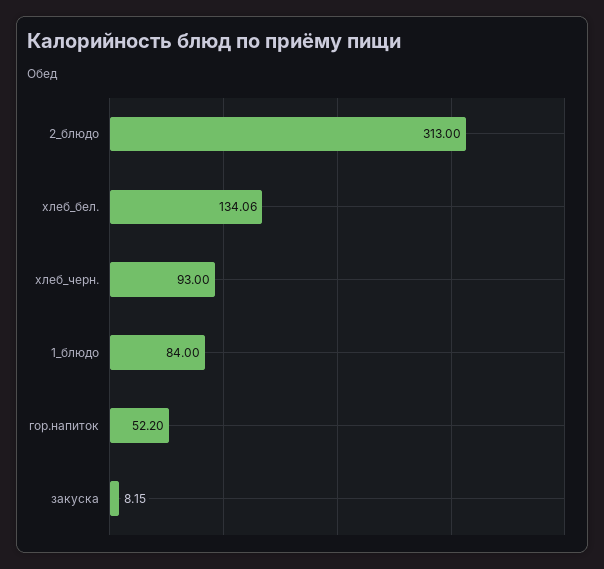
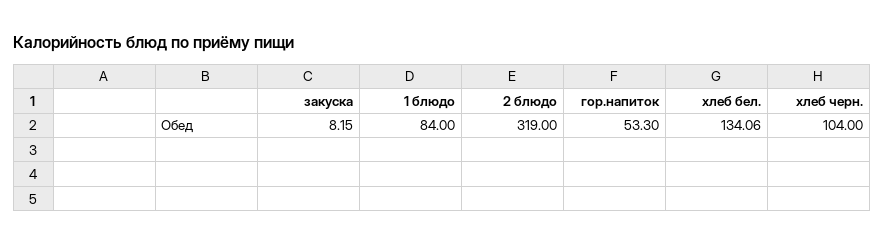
  {
-   "2_блюдо": 313,
+   "2_блюдо": 319,
    "хлеб_бел.": 134.06,
-   "хлеб_черн.": 93,
+   "хлеб_черн.": 104,
    "1_блюдо": 84,
-   "гор.напиток": 52.2,
+   "гор.напиток": 53.3,
    "закуска": 8.15
  }

